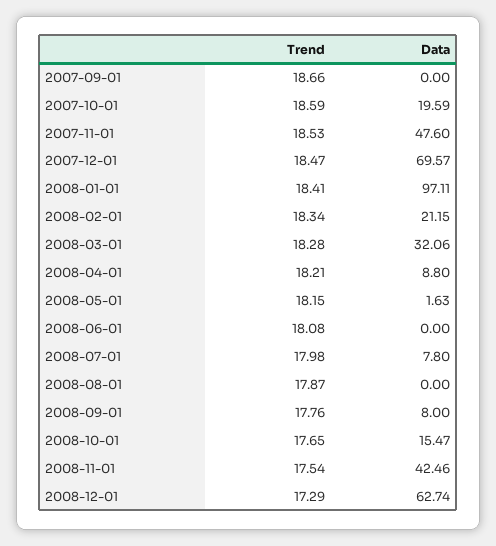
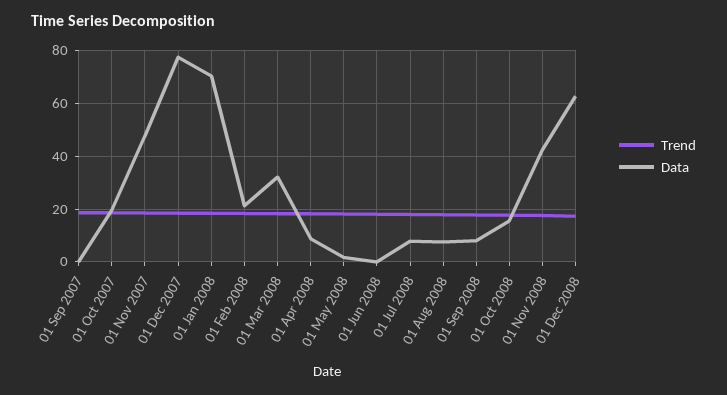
  {
    "Trend": {
      "2007-09-01": 18.66,
      "2007-10-01": 18.59,
      "2007-11-01": 18.53,
      "2007-12-01": 18.47,
      "2008-01-01": 18.41,
      "2008-02-01": 18.34,
      "2008-03-01": 18.28,
      "2008-04-01": 18.21,
      "2008-05-01": 18.15,
      "2008-06-01": 18.08,
      "2008-07-01": 17.98,
      "2008-08-01": 17.87,
      "2008-09-01": 17.76,
      "2008-10-01": 17.65,
      "2008-11-01": 17.54,
      "2008-12-01": 17.29
    },
    "Data": {
      "2007-09-01": 0,
      "2007-10-01": 19.59,
      "2007-11-01": 47.6,
-     "2007-12-01": 69.57,
+     "2007-12-01": 77.5,
-     "2008-01-01": 97.11,
+     "2008-01-01": 70,
      "2008-02-01": 21.15,
      "2008-03-01": 32.06,
      "2008-04-01": 8.8,
      "2008-05-01": 1.63,
      "2008-06-01": 0,
      "2008-07-01": 7.8,
-     "2008-08-01": 0,
+     "2008-08-01": 7.5,
      "2008-09-01": 8,
      "2008-10-01": 15.47,
      "2008-11-01": 42.46,
      "2008-12-01": 62.74
    }
  }

